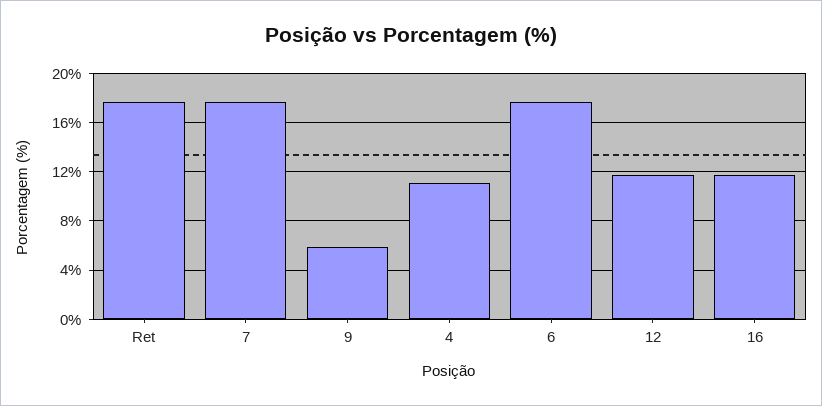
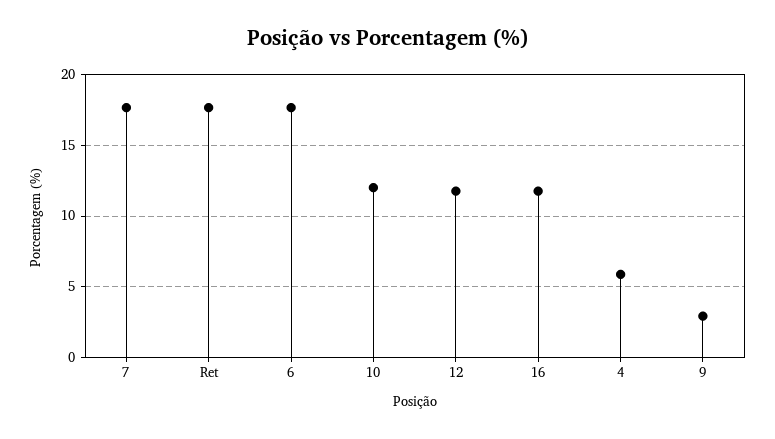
  {
    "Ret": 17.5,
    "7": 17.5,
-   "9": 6,
+   "9": 3,
-   "4": 11,
+   "4": 6,
    "6": 17.5,
    "12": 12,
-   "16": 12
+   "16": 12,
+   "10": 12
  }

